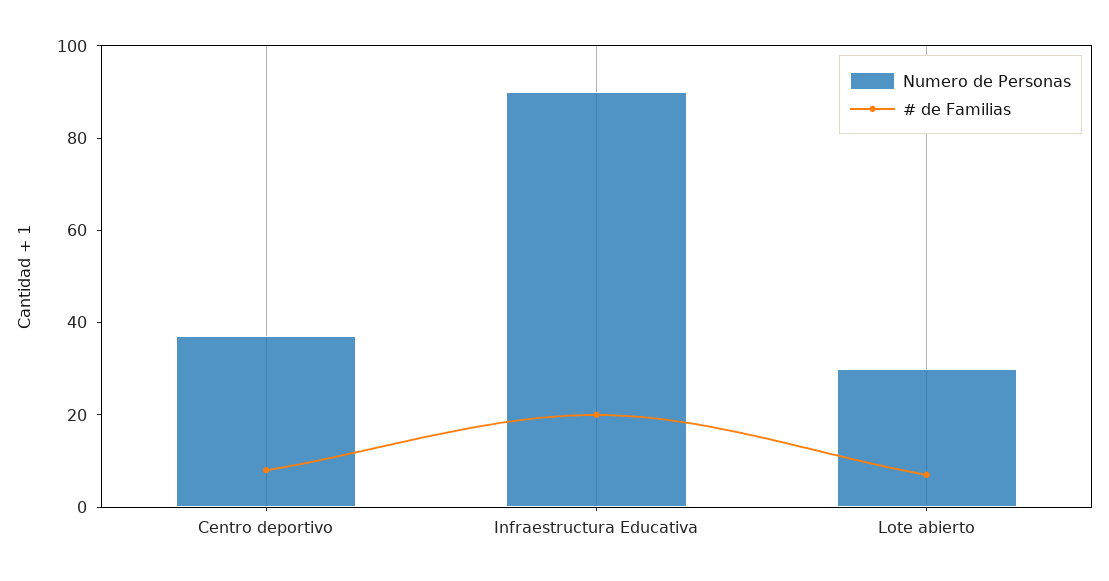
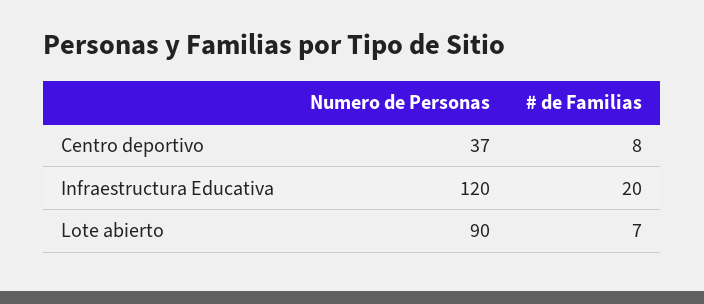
  {
    "Numero de Personas": {
      "Centro deportivo": 37,
-     "Infraestructura Educativa": 90,
+     "Infraestructura Educativa": 120,
-     "Lote abierto": 30
+     "Lote abierto": 90
    },
    "# de Familias": {
      "Centro deportivo": 8,
      "Infraestructura Educativa": 20,
      "Lote abierto": 7
    }
  }

